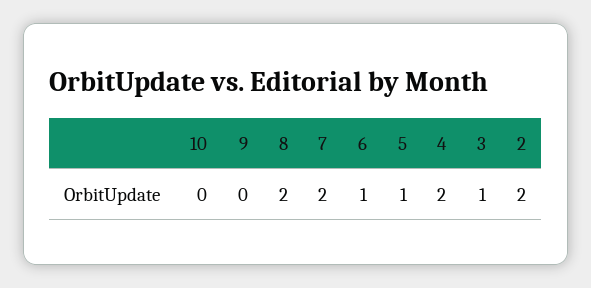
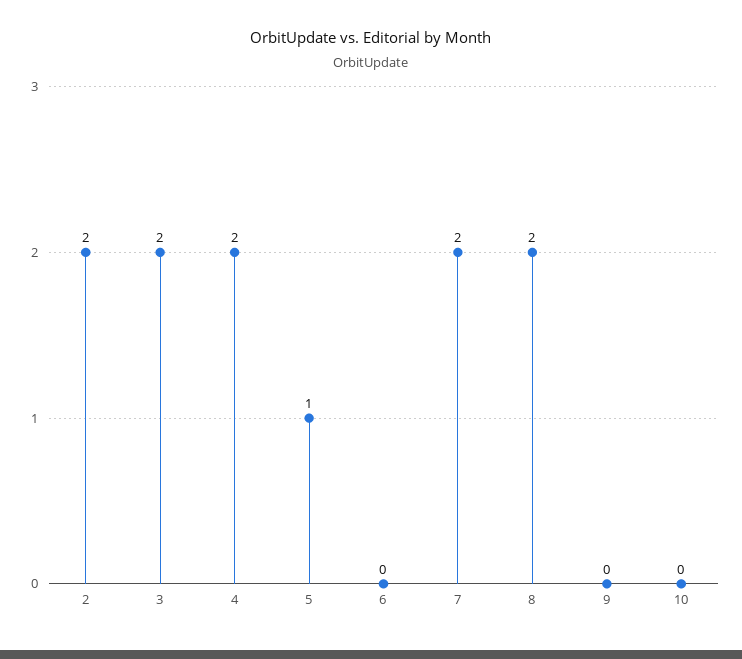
  {
    "10": 0,
    "9": 0,
    "8": 2,
    "7": 2,
-   "6": 1,
+   "6": 0,
    "5": 1,
    "4": 2,
-   "3": 1,
+   "3": 2,
    "2": 2
  }

